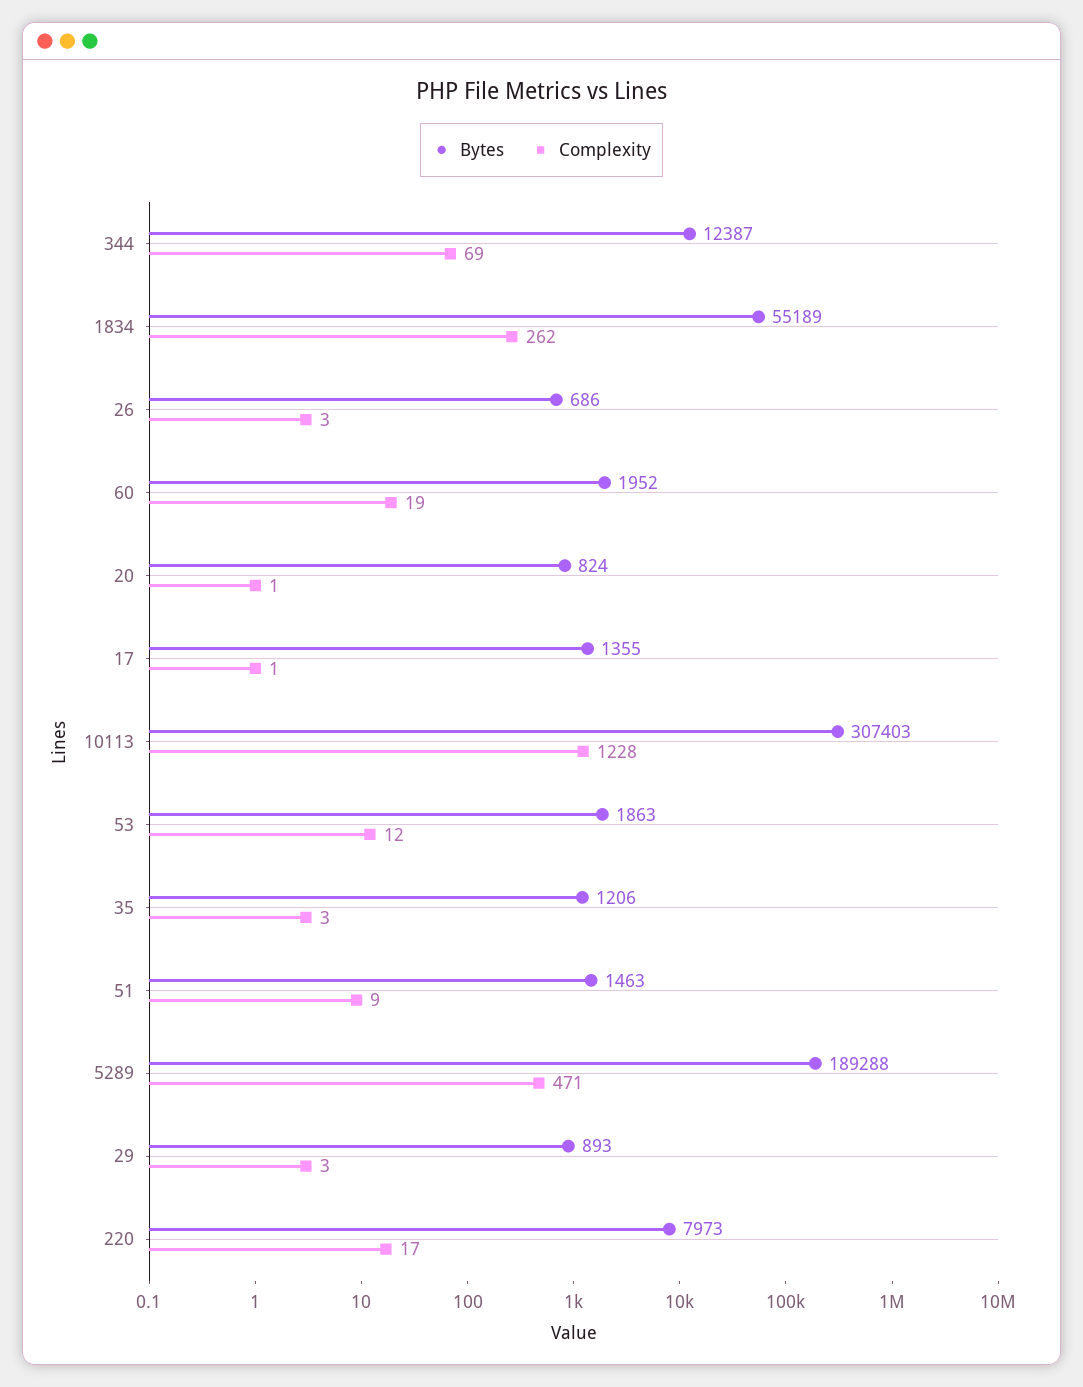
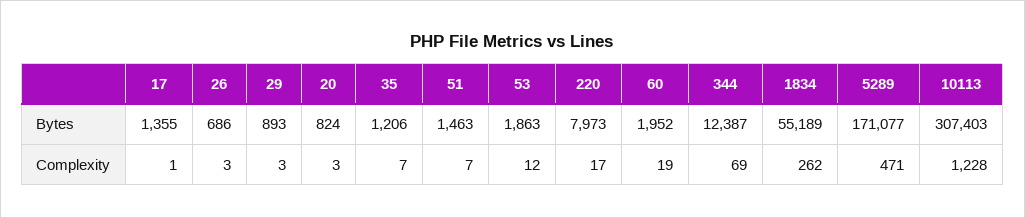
  {
    "Bytes": {
      "344": 12387,
      "1834": 55189,
      "26": 686,
      "60": 1952,
      "20": 824,
      "17": 1355,
      "10113": 307403,
      "53": 1863,
      "35": 1206,
      "51": 1463,
-     "5289": 189288,
+     "5289": 171077,
      "29": 893,
      "220": 7973
    },
    "Complexity": {
      "344": 69,
      "1834": 262,
      "26": 3,
      "60": 19,
-     "20": 1,
+     "20": 3,
      "17": 1,
      "10113": 1228,
      "53": 12,
-     "35": 3,
+     "35": 7,
-     "51": 9,
+     "51": 7,
      "5289": 471,
      "29": 3,
      "220": 17
    }
  }

